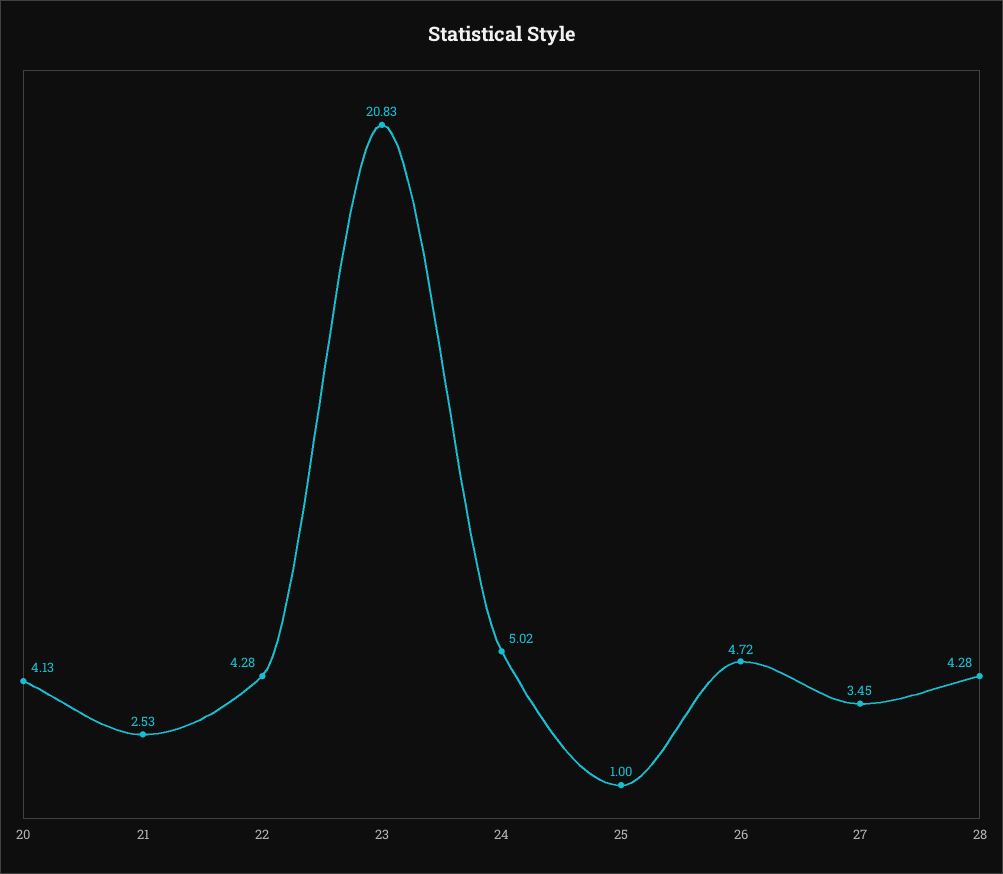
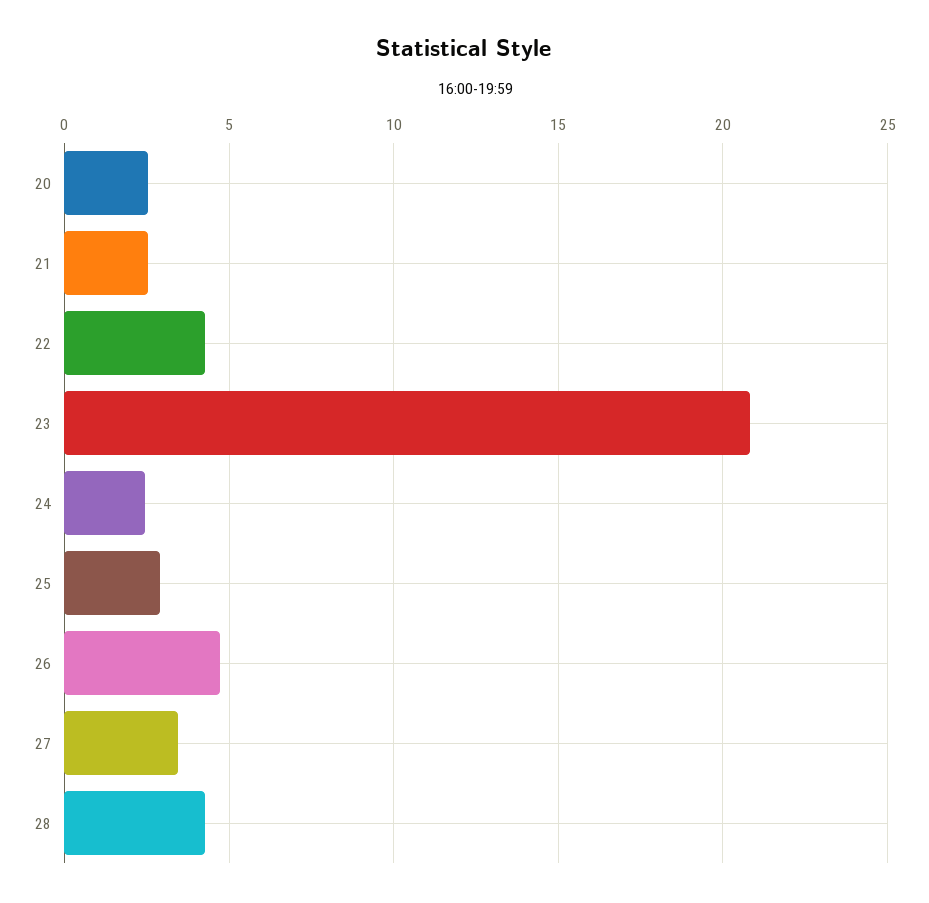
  {
-   "20": 4.13,
+   "20": 2.5,
    "21": 2.53,
    "22": 4.28,
    "23": 20.83,
-   "24": 5.02,
+   "24": 2.5,
-   "25": 1,
+   "25": 3,
    "26": 4.72,
    "27": 3.45,
    "28": 4.28
  }

